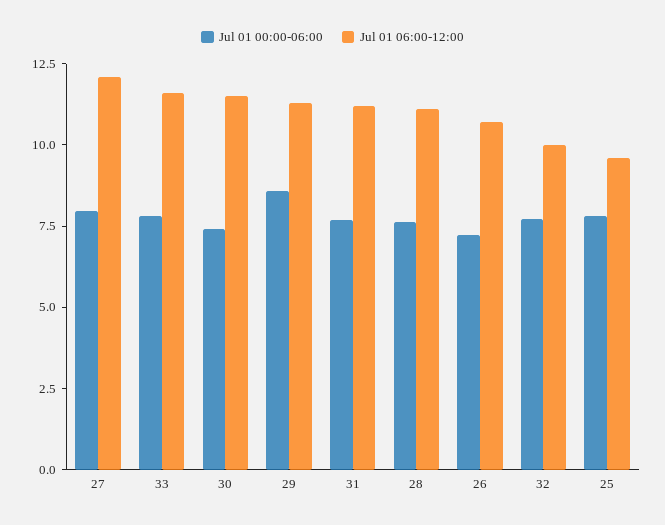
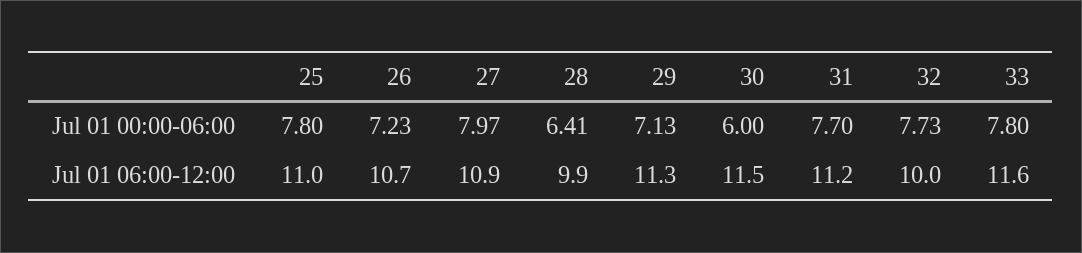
  {
    "Jul 01 00:00-06:00": {
      "27": 7.97,
      "33": 7.8,
-     "30": 7.5,
+     "30": 6,
-     "29": 8.5,
+     "29": 7.13,
      "31": 7.7,
-     "28": 7.5,
+     "28": 6.41,
      "26": 7.23,
      "32": 7.73,
      "25": 7.8
    },
    "Jul 01 06:00-12:00": {
-     "27": 12,
+     "27": 10.9,
      "33": 11.6,
      "30": 11.5,
      "29": 11.3,
      "31": 11.2,
-     "28": 11,
+     "28": 9.9,
      "26": 10.7,
      "32": 10,
-     "25": 9.5
+     "25": 11
    }
  }

